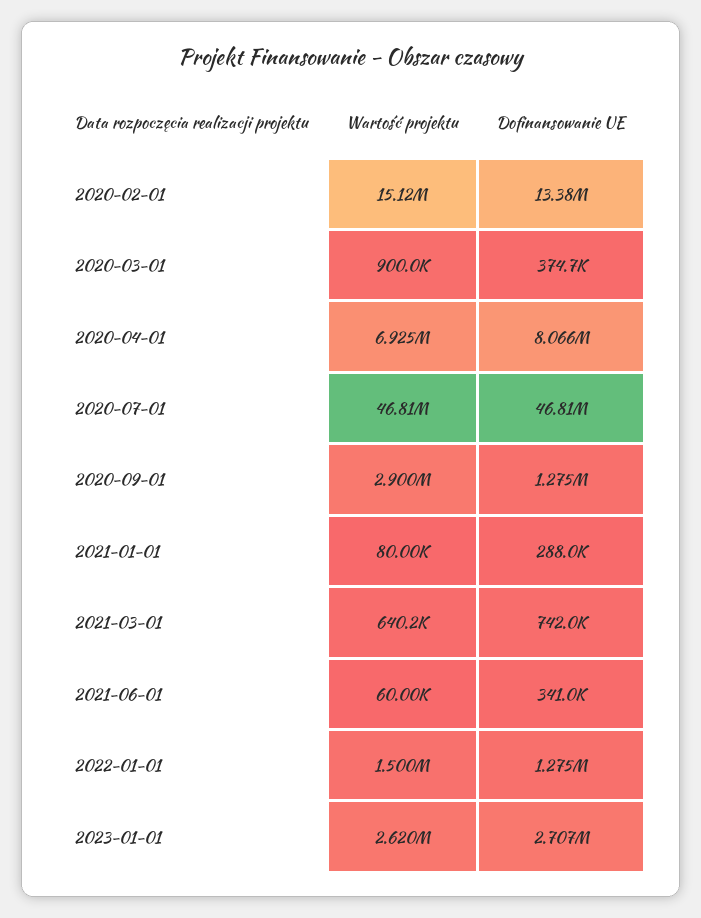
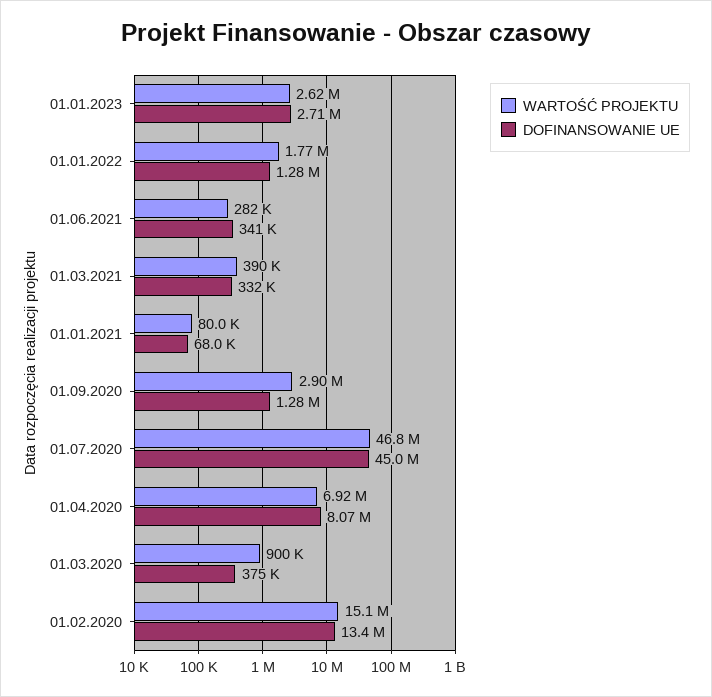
  {
    "Wartość projektu": {
      "2020-02-01": 15120000,
      "2020-03-01": 900000,
      "2020-04-01": 6925000,
      "2020-07-01": 46810000,
      "2020-09-01": 2900000,
      "2021-01-01": 80000,
-     "2021-03-01": 640200,
+     "2021-03-01": 390000,
-     "2021-06-01": 60000,
+     "2021-06-01": 282000,
-     "2022-01-01": 1500000,
+     "2022-01-01": 1770000,
      "2023-01-01": 2620000
    },
    "Dofinansowanie UE": {
      "2020-02-01": 13380000,
      "2020-03-01": 374700,
      "2020-04-01": 8066000,
-     "2020-07-01": 46810000,
+     "2020-07-01": 45000000,
      "2020-09-01": 1275000,
-     "2021-01-01": 288000,
+     "2021-01-01": 68000,
-     "2021-03-01": 742000,
+     "2021-03-01": 332000,
      "2021-06-01": 341000,
      "2022-01-01": 1275000,
      "2023-01-01": 2707000
    }
  }

